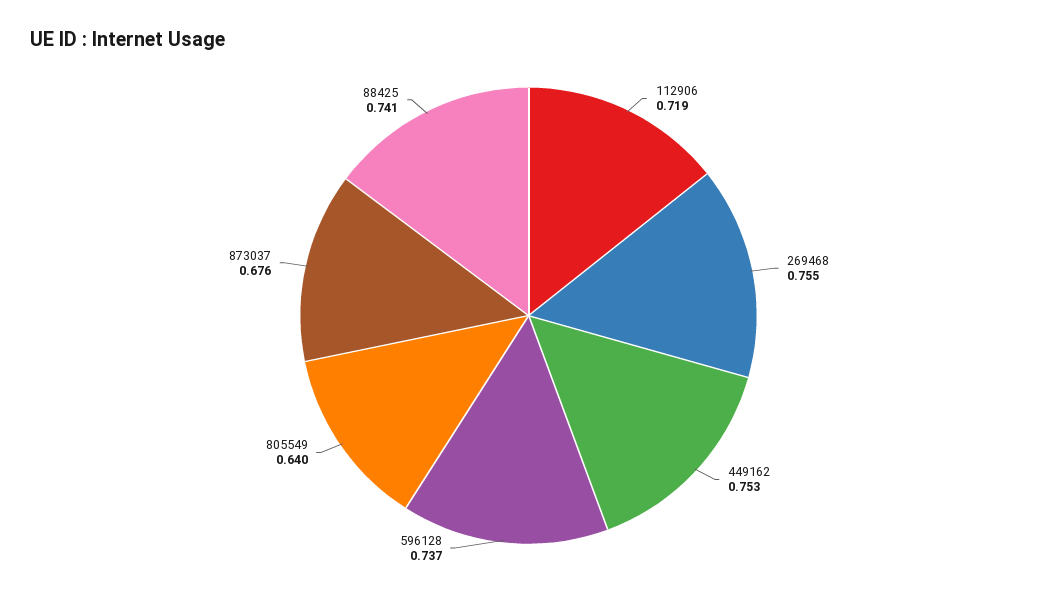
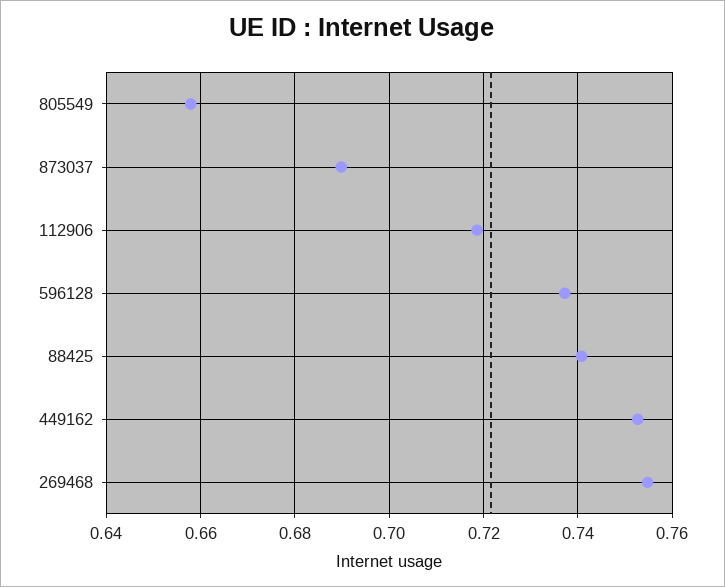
  {
    "112906": 0.719,
    "269468": 0.755,
    "449162": 0.753,
    "596128": 0.737,
-   "805549": 0.64,
+   "805549": 0.658,
-   "873037": 0.676,
+   "873037": 0.69,
    "88425": 0.741
  }

